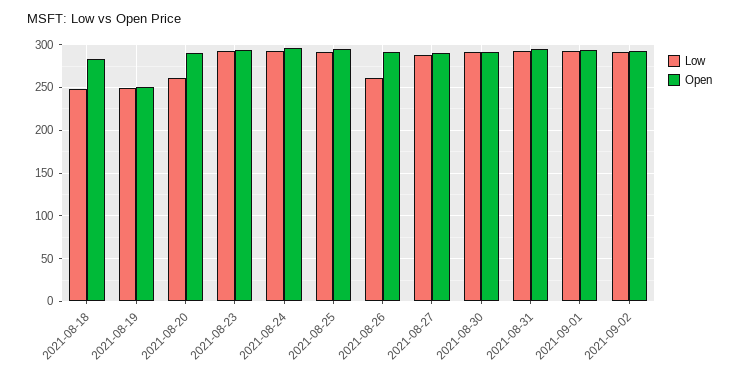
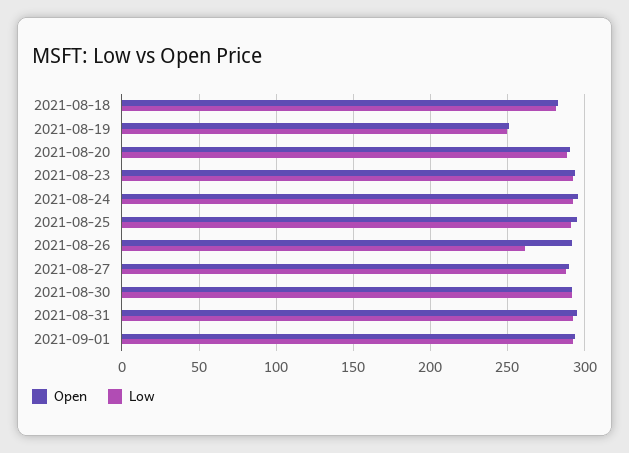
  {
    "Low": {
-     "2021-08-18": 250,
+     "2021-08-18": 280,
      "2021-08-19": 250,
-     "2021-08-20": 260,
+     "2021-08-20": 290,
      "2021-08-23": 295,
      "2021-08-24": 295,
      "2021-08-25": 290,
      "2021-08-26": 260,
      "2021-08-27": 290,
      "2021-08-30": 290,
      "2021-08-31": 290,
-     "2021-09-01": 290,
+     "2021-09-01": 290
-     "2021-09-02": 290
    },
    "Open": {
      "2021-08-18": 285,
      "2021-08-19": 250,
      "2021-08-20": 290,
      "2021-08-23": 295,
      "2021-08-24": 295,
      "2021-08-25": 295,
      "2021-08-26": 290,
      "2021-08-27": 290,
      "2021-08-30": 290,
      "2021-08-31": 295,
-     "2021-09-01": 295,
+     "2021-09-01": 295
-     "2021-09-02": 290
    }
  }

